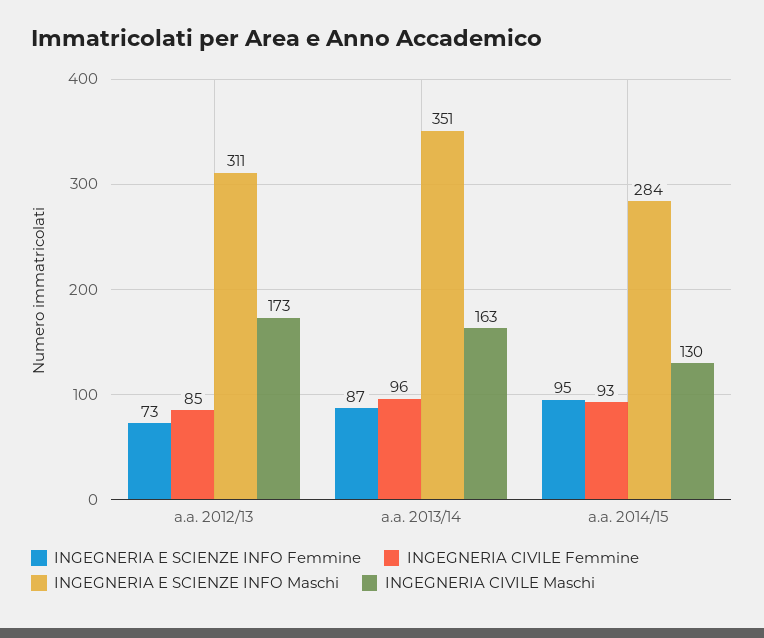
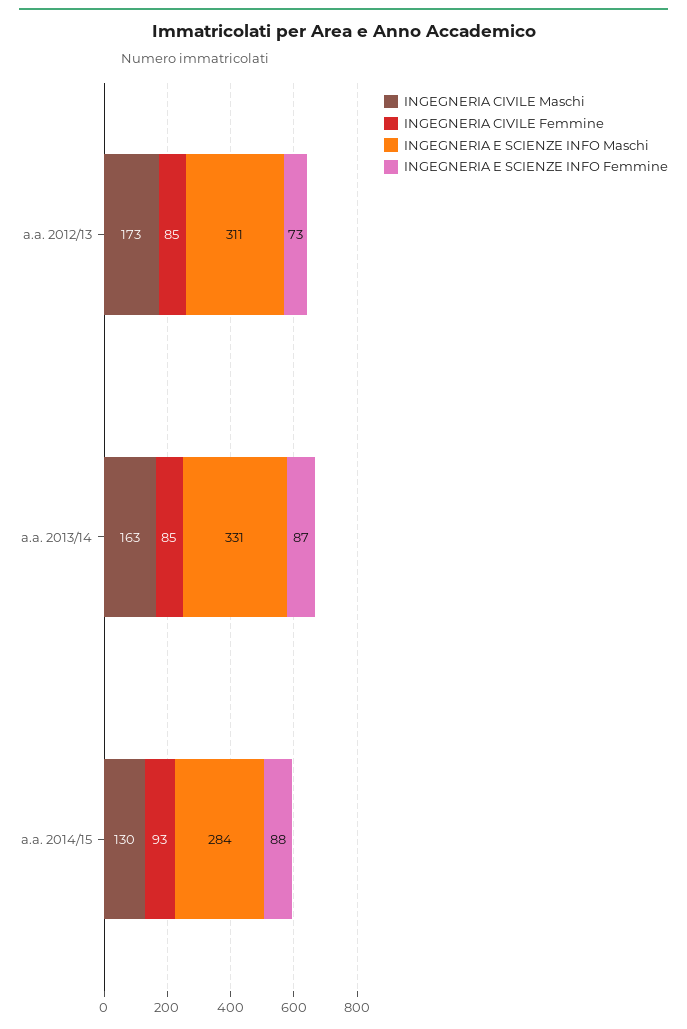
  {
    "INGEGNERIA E SCIENZE INFO Femmine": {
      "a.a. 2012/13": 73,
      "a.a. 2013/14": 87,
-     "a.a. 2014/15": 95
+     "a.a. 2014/15": 88
    },
    "INGEGNERIA CIVILE Femmine": {
      "a.a. 2012/13": 85,
-     "a.a. 2013/14": 96,
+     "a.a. 2013/14": 85,
      "a.a. 2014/15": 93
    },
    "INGEGNERIA E SCIENZE INFO Maschi": {
      "a.a. 2012/13": 311,
-     "a.a. 2013/14": 351,
+     "a.a. 2013/14": 331,
      "a.a. 2014/15": 284
    },
    "INGEGNERIA CIVILE Maschi": {
      "a.a. 2012/13": 173,
      "a.a. 2013/14": 163,
      "a.a. 2014/15": 130
    }
  }

